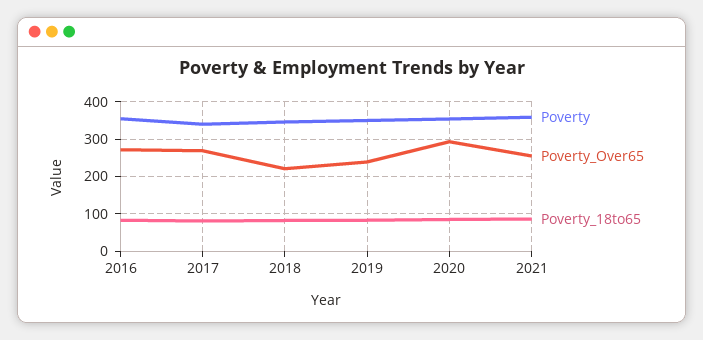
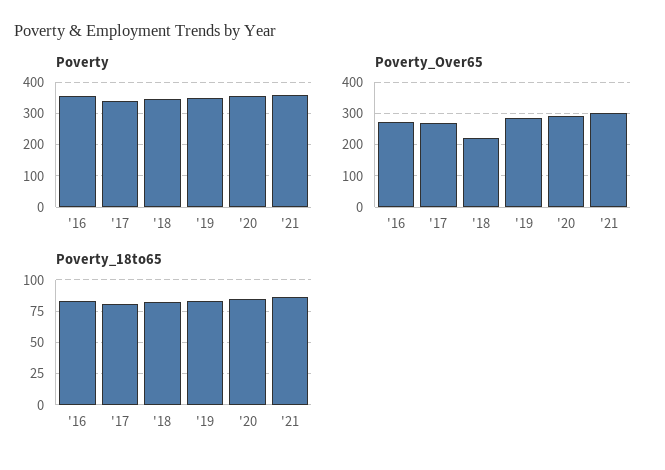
  {
    "Poverty": {
      "2016": 360,
      "2017": 340,
      "2018": 340,
      "2019": 360,
      "2020": 360,
      "2021": 360
    },
    "Poverty_Over65": {
      "2016": 280,
      "2017": 260,
      "2018": 220,
-     "2019": 240,
+     "2019": 280,
      "2020": 300,
-     "2021": 260
+     "2021": 300
    },
    "Poverty_18to65": {
      "2016": 85,
      "2017": 80,
      "2018": 80,
      "2019": 85,
      "2020": 85,
      "2021": 85
    }
  }

